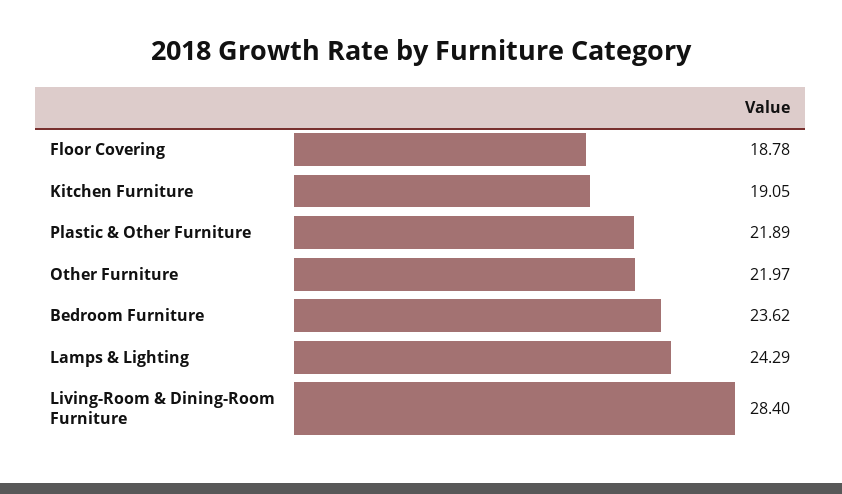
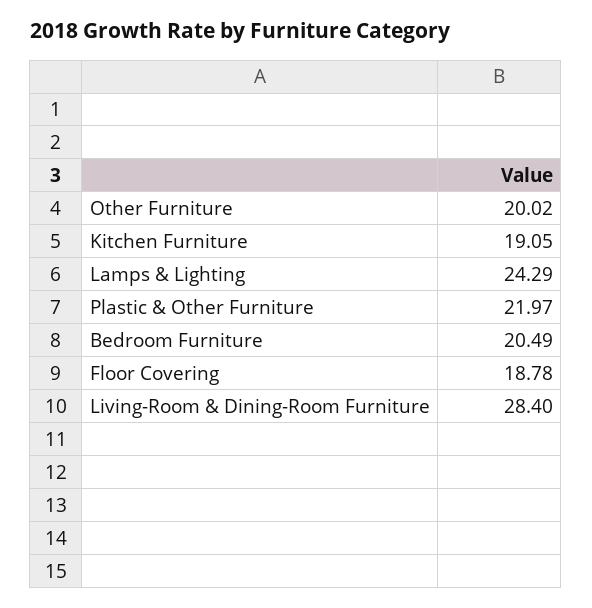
  {
    "Floor Covering": 18.78,
    "Kitchen Furniture": 19.05,
-   "Plastic & Other Furniture": 21.89,
+   "Plastic & Other Furniture": 21.97,
-   "Other Furniture": 21.97,
+   "Other Furniture": 20.02,
-   "Bedroom Furniture": 23.62,
+   "Bedroom Furniture": 20.49,
    "Lamps & Lighting": 24.29,
    "Living-Room & Dining-Room Furniture": 28.4
  }

